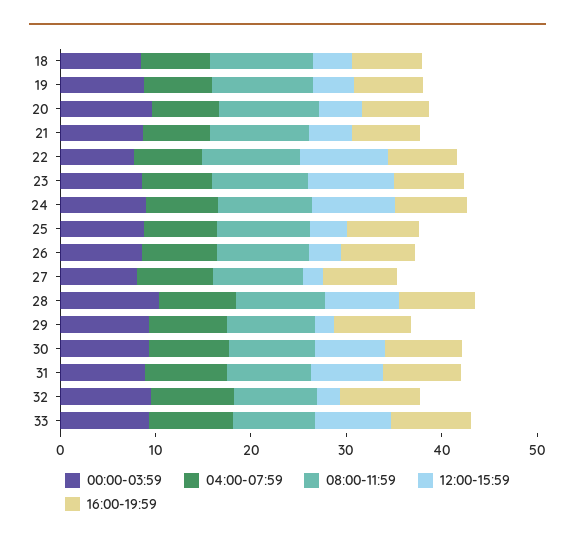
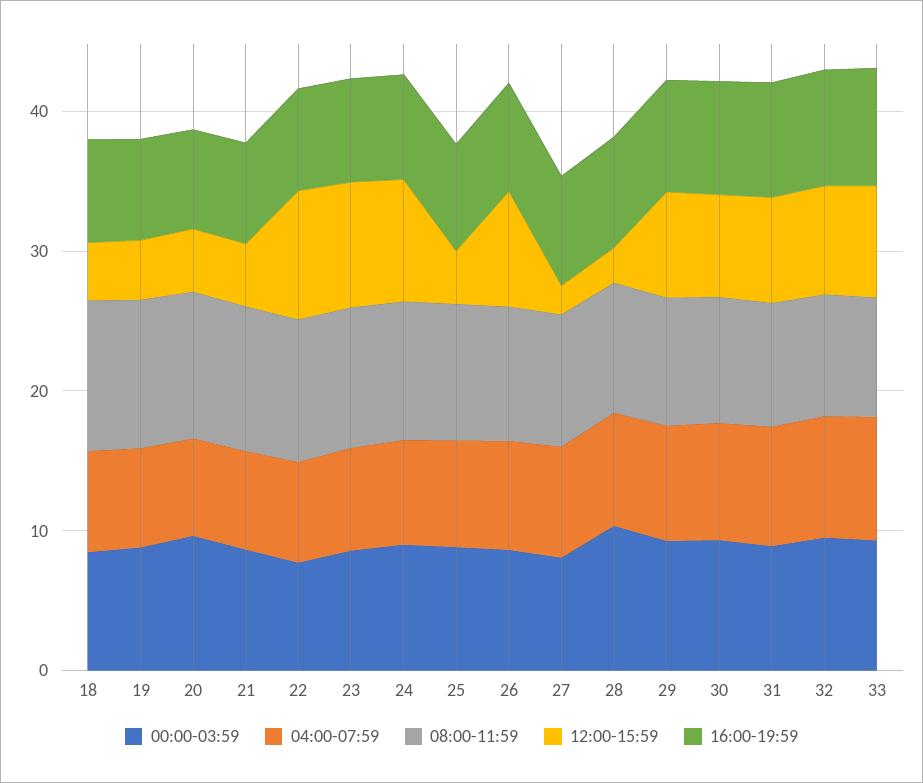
  {
    "00:00-03:59": {
      "18": 8,
      "19": 8,
      "20": 10,
      "21": 8,
      "22": 8,
      "23": 8,
      "24": 10,
      "25": 8,
      "26": 8,
      "27": 8,
      "28": 10,
      "29": 10,
      "30": 10,
      "31": 8,
      "32": 10,
      "33": 10
    },
    "04:00-07:59": {
      "18": 8,
      "19": 8,
      "20": 6,
      "21": 8,
      "22": 8,
      "23": 8,
      "24": 8,
      "25": 8,
      "26": 8,
      "27": 8,
      "28": 8,
      "29": 8,
      "30": 8,
      "31": 8,
      "32": 8,
      "33": 8
    },
    "08:00-11:59": {
      "18": 10,
      "19": 10,
      "20": 10,
      "21": 10,
      "22": 10,
      "23": 10,
      "24": 10,
      "25": 10,
      "26": 10,
      "27": 10,
      "28": 10,
      "29": 10,
      "30": 10,
      "31": 8,
      "32": 8,
      "33": 8
    },
    "12:00-15:59": {
      "18": 4,
      "19": 4,
      "20": 4,
      "21": 4,
      "22": 10,
      "23": 8,
      "24": 8,
      "25": 4,
-     "26": 4,
+     "26": 8,
      "27": 2,
-     "28": 8,
+     "28": 2,
-     "29": 2,
+     "29": 8,
      "30": 8,
      "31": 8,
-     "32": 2,
+     "32": 8,
      "33": 8
    },
    "16:00-19:59": {
      "18": 8,
      "19": 8,
      "20": 8,
      "21": 8,
      "22": 8,
      "23": 8,
      "24": 8,
      "25": 8,
      "26": 8,
      "27": 8,
      "28": 8,
      "29": 8,
      "30": 8,
      "31": 8,
      "32": 8,
      "33": 8
    }
  }

